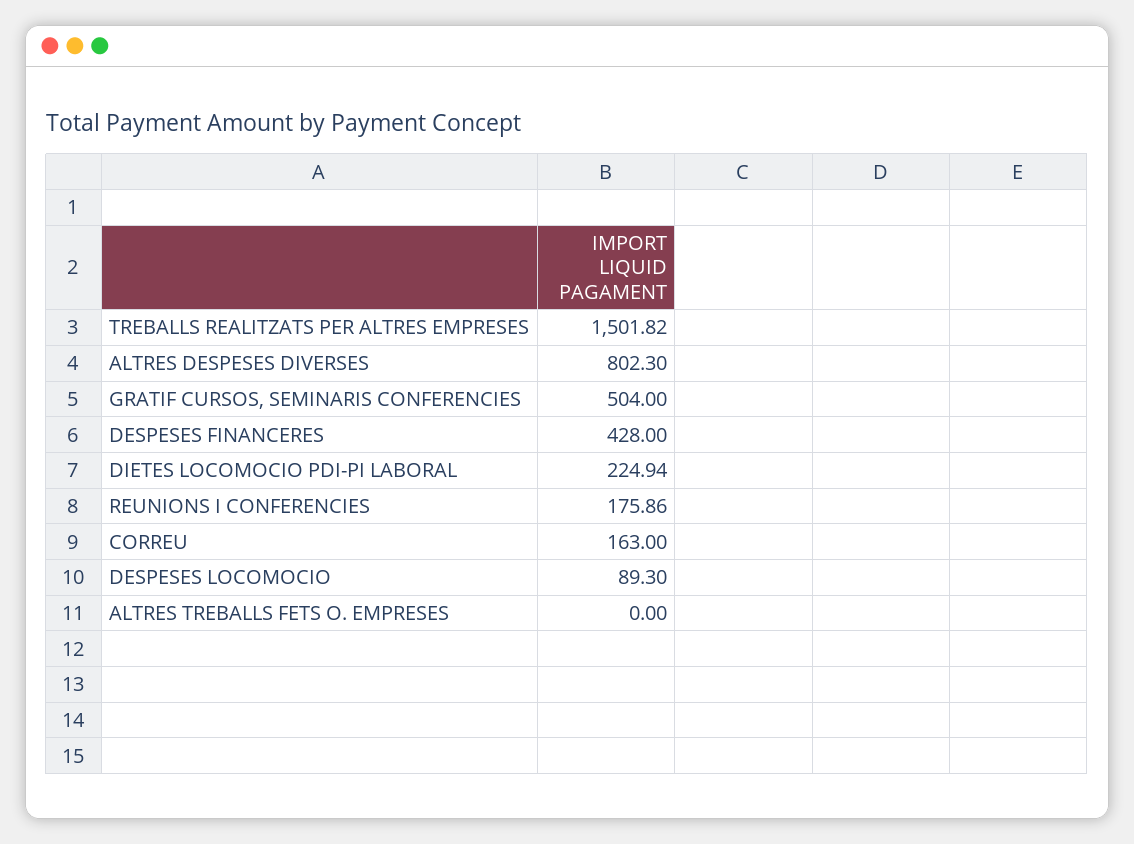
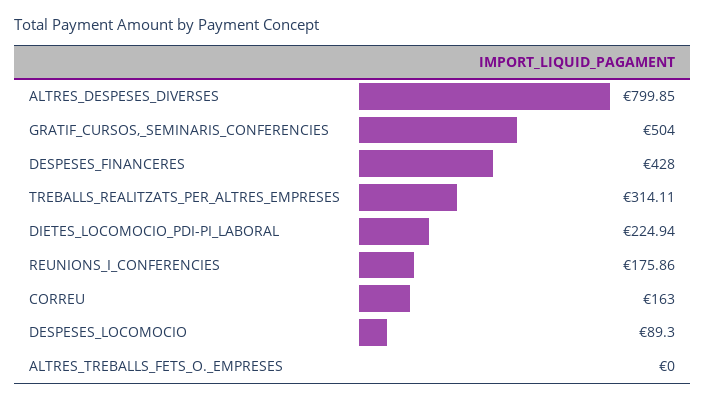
  {
-   "TREBALLS REALITZATS PER ALTRES EMPRESES": 1501.82,
+   "TREBALLS REALITZATS PER ALTRES EMPRESES": 314.11,
-   "ALTRES DESPESES DIVERSES": 802.3,
+   "ALTRES DESPESES DIVERSES": 799.85,
    "GRATIF CURSOS, SEMINARIS CONFERENCIES": 504,
    "DESPESES FINANCERES": 428,
    "DIETES LOCOMOCIO PDI-PI LABORAL": 224.94,
    "REUNIONS I CONFERENCIES": 175.86,
    "CORREU": 163,
    "DESPESES LOCOMOCIO": 89.3,
    "ALTRES TREBALLS FETS O. EMPRESES": 0
  }

